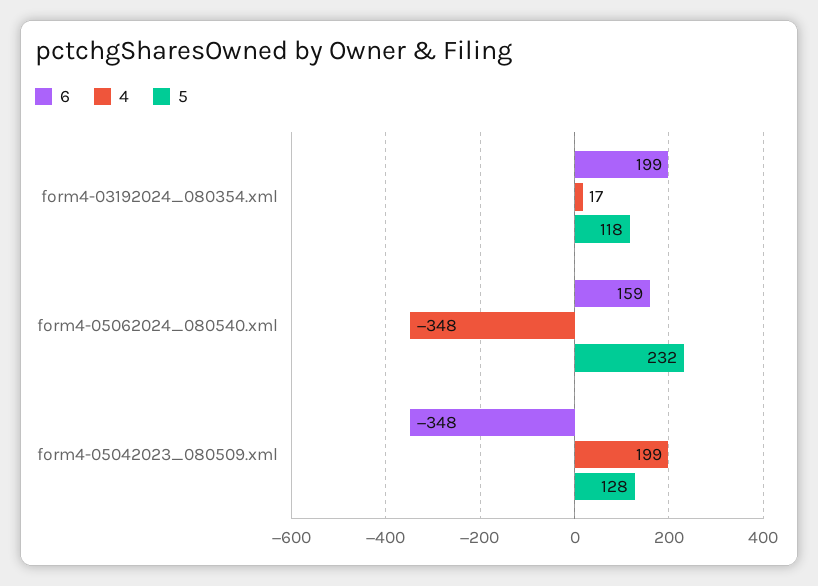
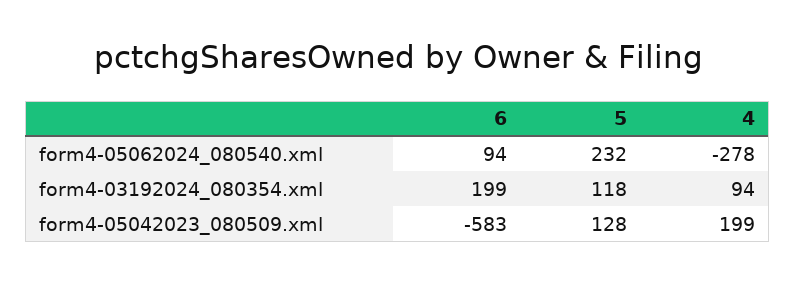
  {
    "6": {
      "form4-03192024_080354.xml": 199,
-     "form4-05062024_080540.xml": 159,
+     "form4-05062024_080540.xml": 94,
-     "form4-05042023_080509.xml": -348
+     "form4-05042023_080509.xml": -583
    },
    "4": {
-     "form4-03192024_080354.xml": 17,
+     "form4-03192024_080354.xml": 94,
-     "form4-05062024_080540.xml": -348,
+     "form4-05062024_080540.xml": -278,
      "form4-05042023_080509.xml": 199
    },
    "5": {
      "form4-03192024_080354.xml": 118,
      "form4-05062024_080540.xml": 232,
      "form4-05042023_080509.xml": 128
    }
  }

